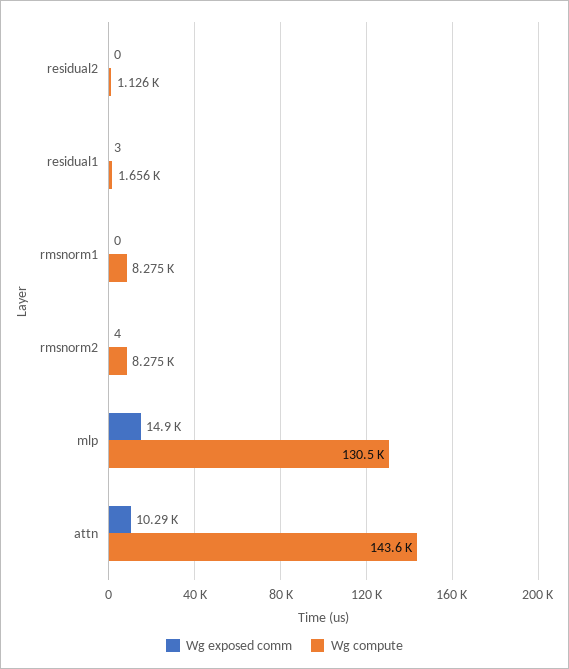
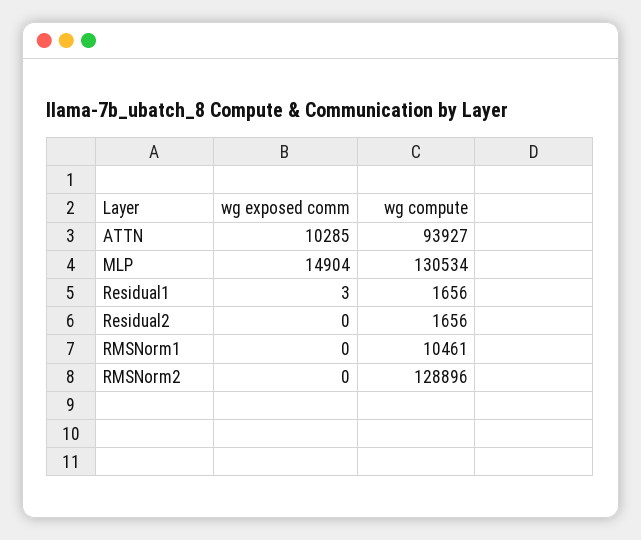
  {
    "Wg exposed comm": {
      "residual2": 0,
      "residual1": 3,
      "rmsnorm1": 0,
-     "rmsnorm2": 4,
+     "rmsnorm2": 0,
      "mlp": 14904,
      "attn": 10285
    },
    "Wg compute": {
-     "residual2": 1126,
+     "residual2": 1656,
      "residual1": 1656,
-     "rmsnorm1": 8275,
+     "rmsnorm1": 10461,
-     "rmsnorm2": 8275,
+     "rmsnorm2": 128896,
      "mlp": 130534,
-     "attn": 143600
+     "attn": 93927
    }
  }

